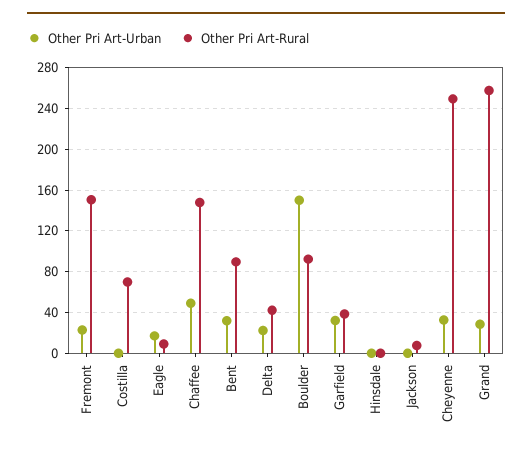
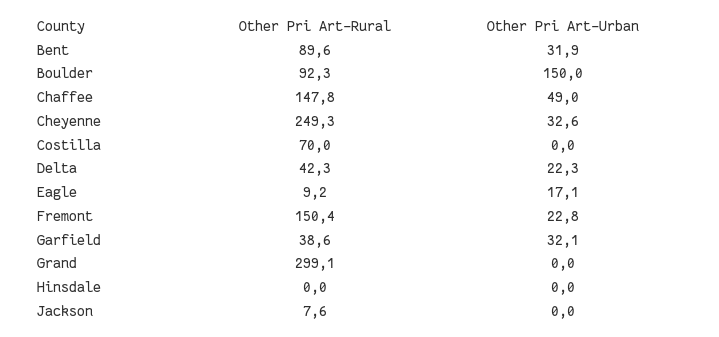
  {
    "Other Pri Art-Urban": {
      "Fremont": 22.8,
      "Costilla": 0,
      "Eagle": 17.1,
      "Chaffee": 49,
      "Bent": 31.9,
      "Delta": 22.3,
      "Boulder": 150,
      "Garfield": 32.1,
      "Hinsdale": 0,
      "Jackson": 0,
      "Cheyenne": 32.6,
-     "Grand": 30
+     "Grand": 0
    },
    "Other Pri Art-Rural": {
      "Fremont": 150.4,
      "Costilla": 70,
      "Eagle": 9.2,
      "Chaffee": 147.8,
      "Bent": 89.6,
      "Delta": 42.3,
      "Boulder": 92.3,
      "Garfield": 38.6,
      "Hinsdale": 0,
      "Jackson": 7.6,
      "Cheyenne": 249.3,
-     "Grand": 260
+     "Grand": 299.1
    }
  }

